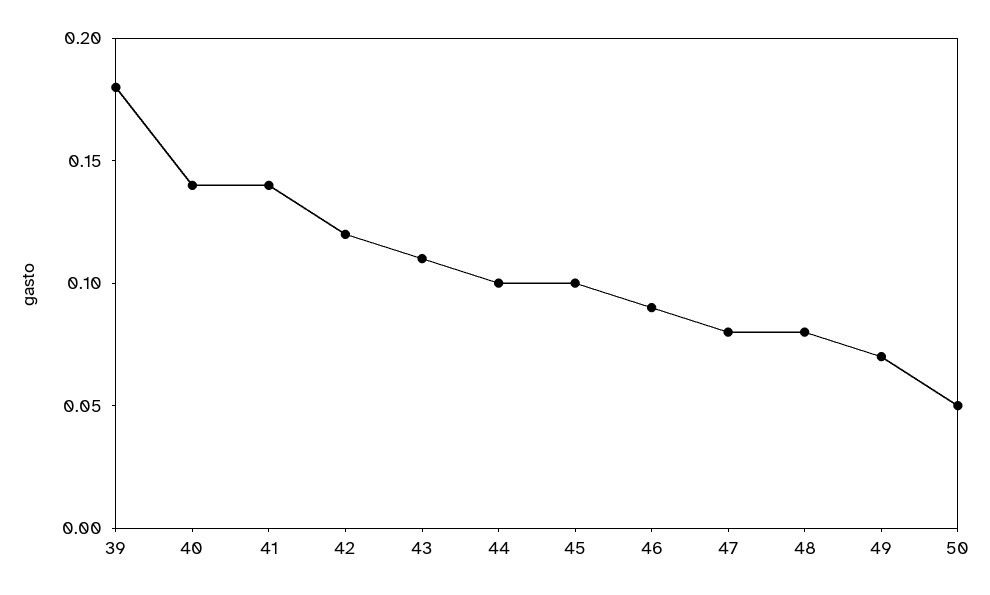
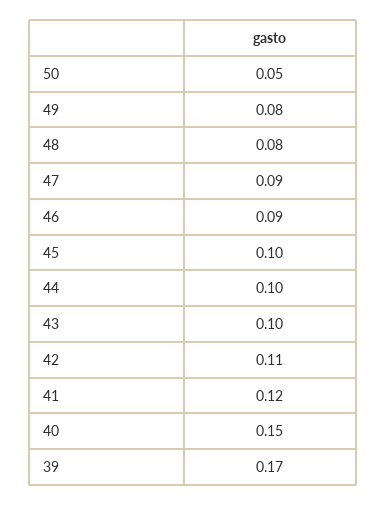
  {
-   "39": 0.18,
+   "39": 0.17,
-   "40": 0.14,
+   "40": 0.15,
-   "41": 0.14,
+   "41": 0.12,
-   "42": 0.12,
+   "42": 0.11,
-   "43": 0.11,
+   "43": 0.1,
    "44": 0.1,
    "45": 0.1,
    "46": 0.09,
-   "47": 0.08,
+   "47": 0.09,
    "48": 0.08,
-   "49": 0.07,
+   "49": 0.08,
    "50": 0.05
  }

